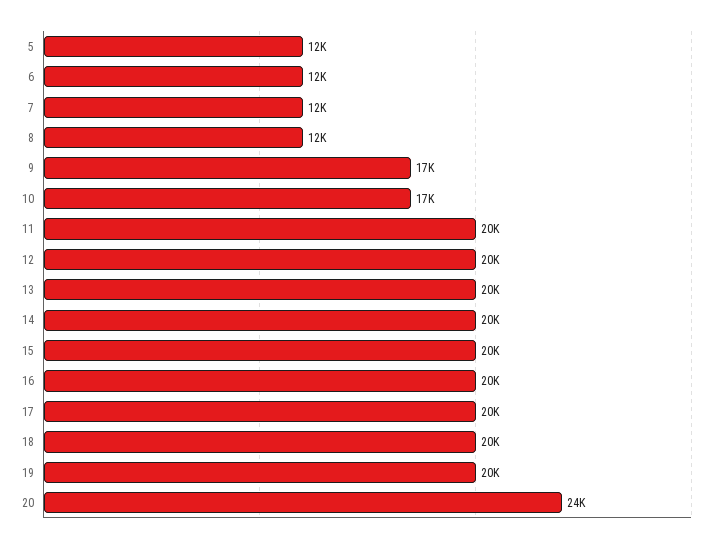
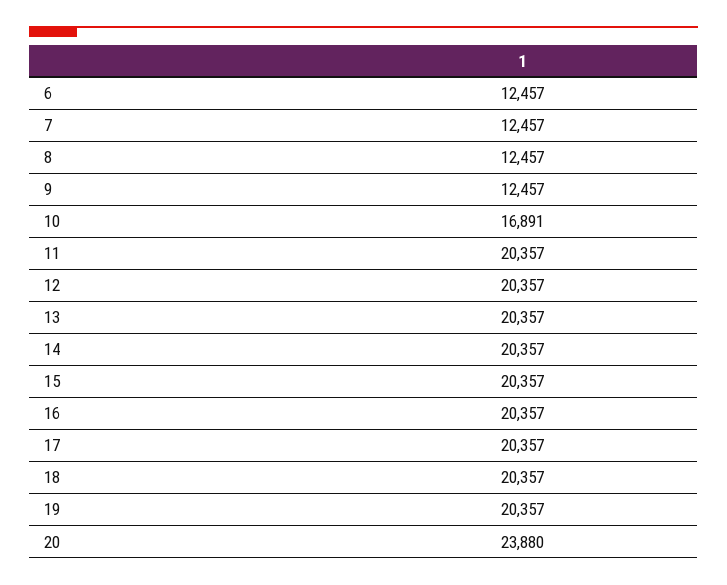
  {
-   "5": 12000,
    "6": 12457,
    "7": 12457,
    "8": 12457,
-   "9": 17000,
+   "9": 12457,
    "10": 16891,
    "11": 20357,
    "12": 20357,
    "13": 20357,
    "14": 20357,
    "15": 20357,
    "16": 20357,
    "17": 20357,
    "18": 20357,
    "19": 20357,
    "20": 23880
  }

